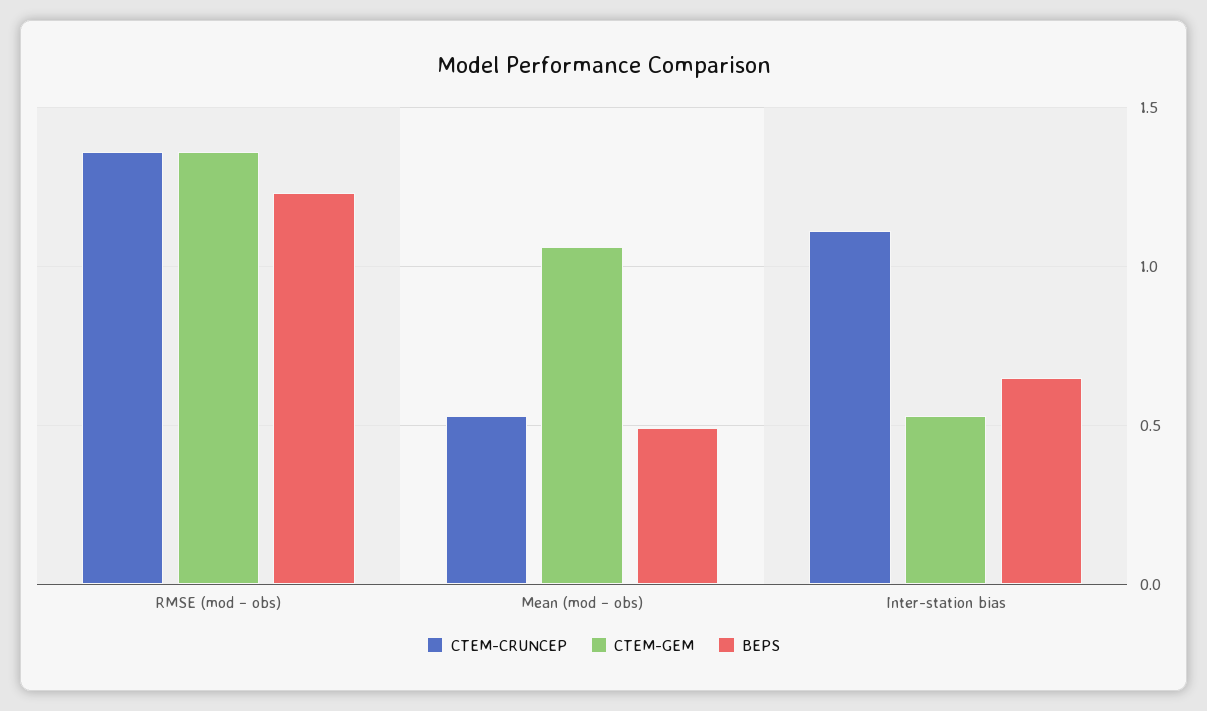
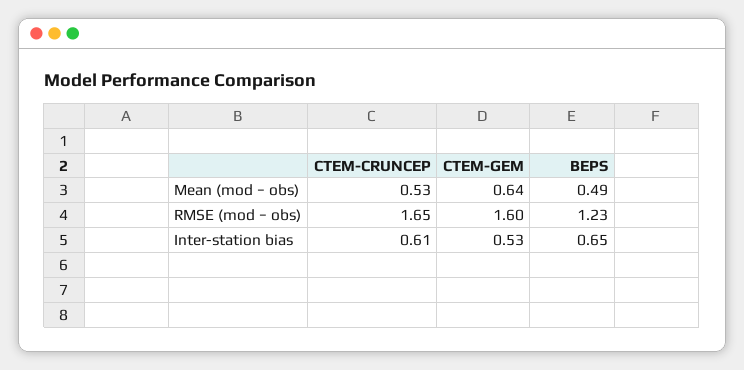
  {
    "CTEM-CRUNCEP": {
-     "RMSE (mod − obs)": 1.35,
+     "RMSE (mod − obs)": 1.65,
      "Mean (mod − obs)": 0.53,
-     "Inter-station bias": 1.1
+     "Inter-station bias": 0.61
    },
    "CTEM-GEM": {
-     "RMSE (mod − obs)": 1.35,
+     "RMSE (mod − obs)": 1.6,
-     "Mean (mod − obs)": 1.05,
+     "Mean (mod − obs)": 0.64,
      "Inter-station bias": 0.53
    },
    "BEPS": {
      "RMSE (mod − obs)": 1.23,
      "Mean (mod − obs)": 0.49,
      "Inter-station bias": 0.65
    }
  }

